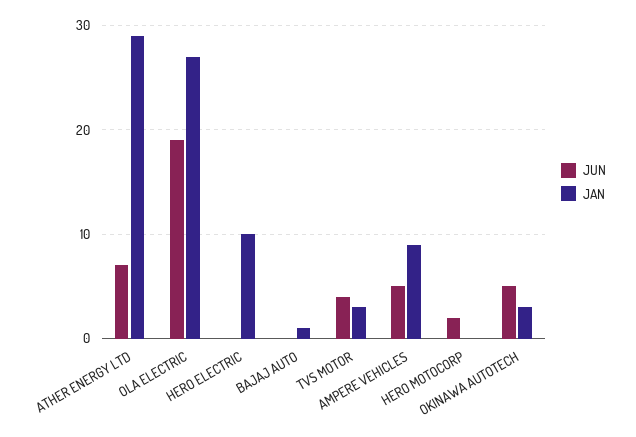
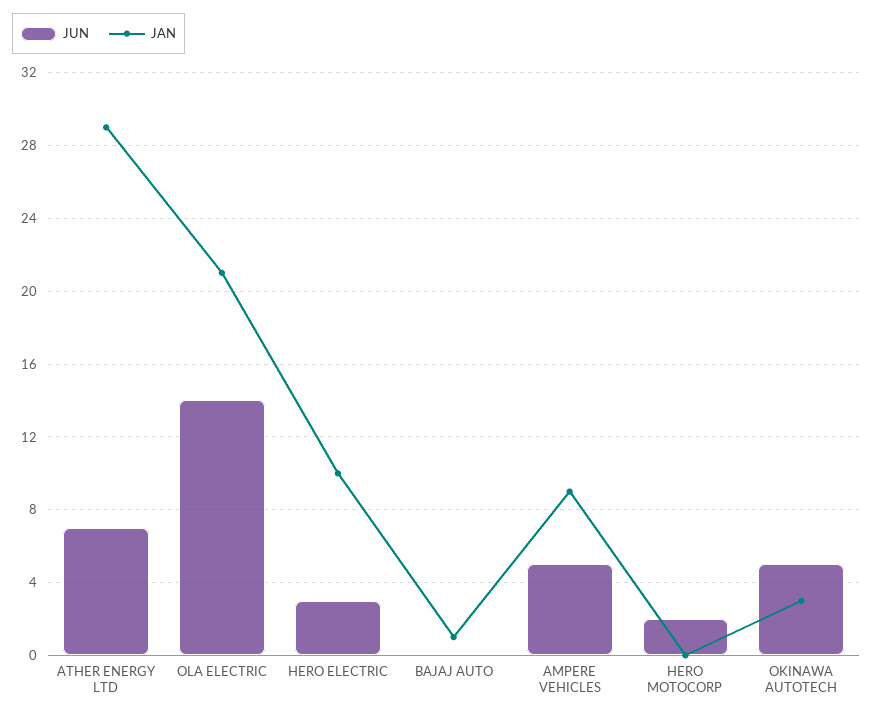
  {
    "JUN": {
      "ATHER ENERGY LTD": 7,
-     "OLA ELECTRIC": 19,
+     "OLA ELECTRIC": 14,
-     "HERO ELECTRIC": 0,
+     "HERO ELECTRIC": 3,
      "BAJAJ AUTO": 0,
-     "TVS MOTOR": 4,
      "AMPERE VEHICLES": 5,
      "HERO MOTOCORP": 2,
      "OKINAWA AUTOTECH": 5
    },
    "JAN": {
      "ATHER ENERGY LTD": 29,
-     "OLA ELECTRIC": 27,
+     "OLA ELECTRIC": 21,
      "HERO ELECTRIC": 10,
      "BAJAJ AUTO": 1,
-     "TVS MOTOR": 3,
      "AMPERE VEHICLES": 9,
      "HERO MOTOCORP": 0,
      "OKINAWA AUTOTECH": 3
    }
  }

